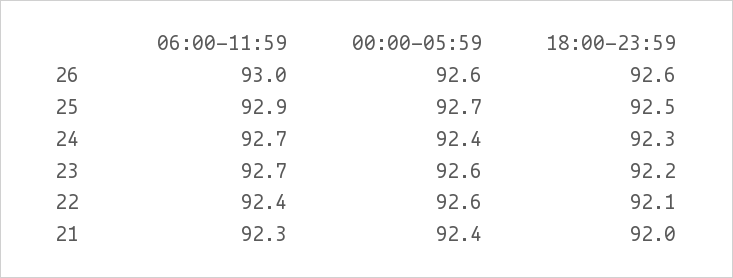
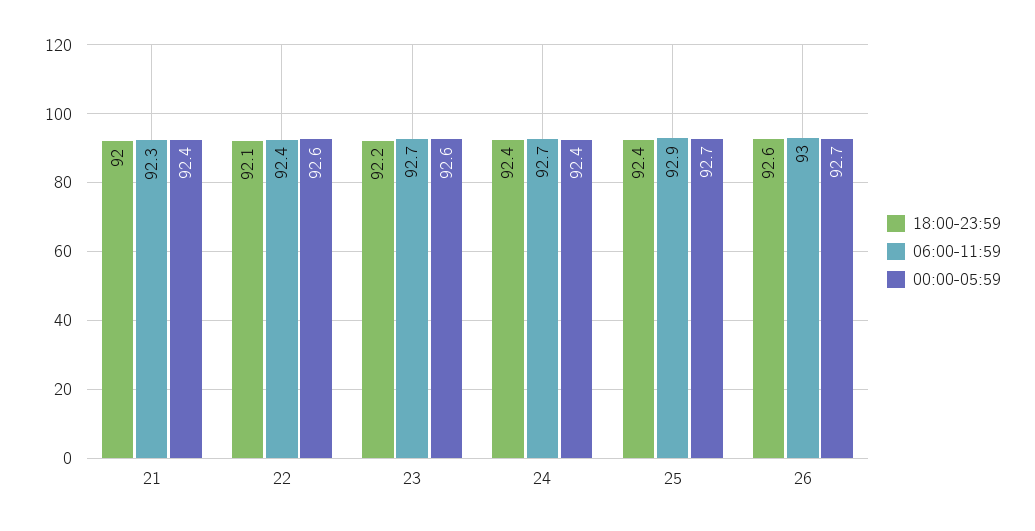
  {
    "06:00-11:59": {
      "26": 93,
      "25": 92.9,
      "24": 92.7,
      "23": 92.7,
      "22": 92.4,
      "21": 92.3
    },
    "00:00-05:59": {
-     "26": 92.6,
+     "26": 92.7,
      "25": 92.7,
      "24": 92.4,
      "23": 92.6,
      "22": 92.6,
      "21": 92.4
    },
    "18:00-23:59": {
      "26": 92.6,
-     "25": 92.5,
+     "25": 92.4,
-     "24": 92.3,
+     "24": 92.4,
      "23": 92.2,
      "22": 92.1,
      "21": 92
    }
  }

